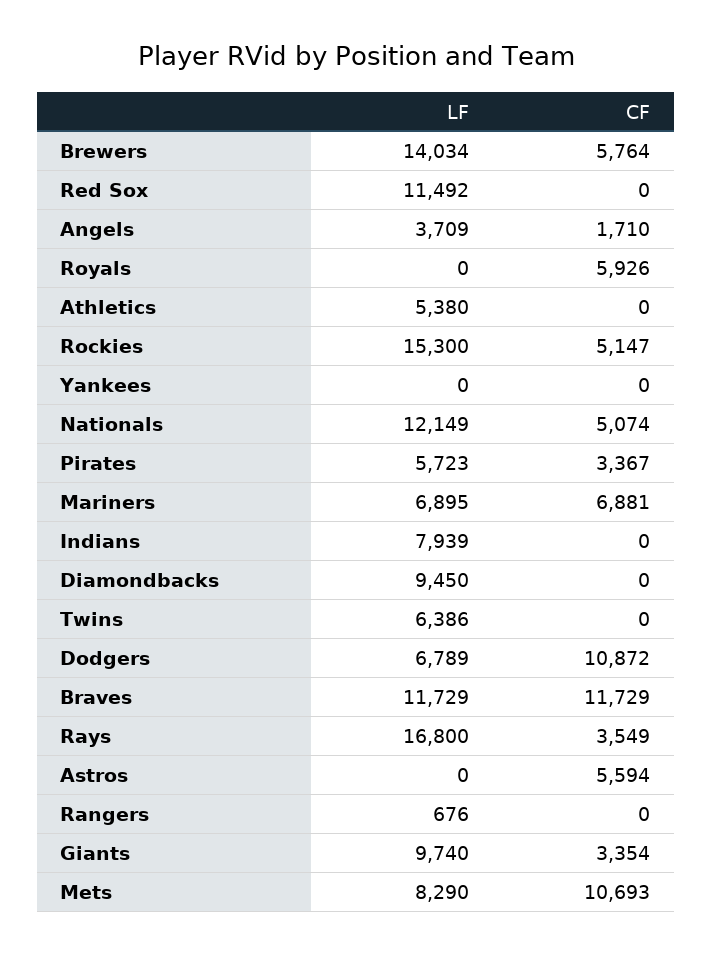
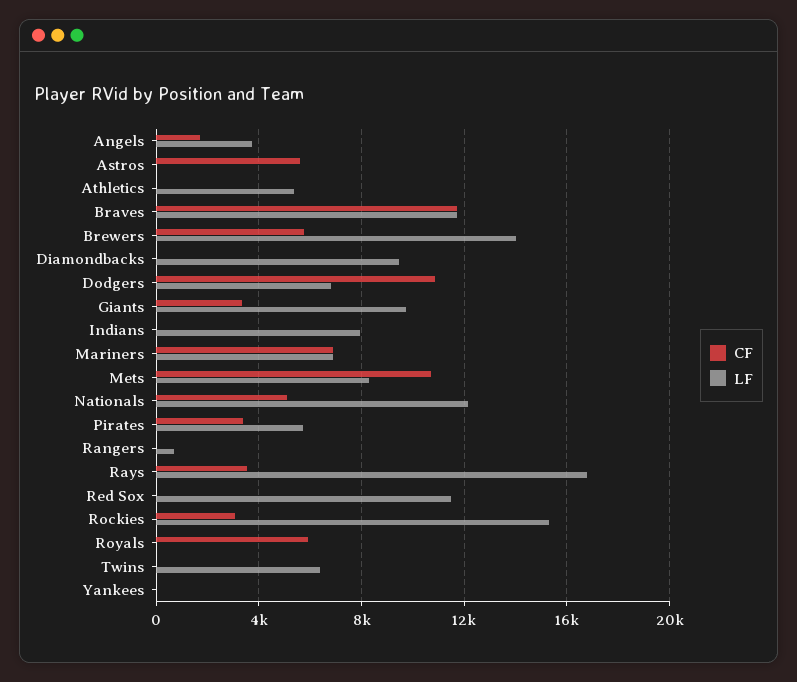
  {
    "LF": {
      "Brewers": 14034,
      "Red Sox": 11492,
      "Angels": 3709,
      "Royals": 0,
      "Athletics": 5380,
      "Rockies": 15300,
      "Yankees": 0,
      "Nationals": 12149,
      "Pirates": 5723,
      "Mariners": 6895,
      "Indians": 7939,
      "Diamondbacks": 9450,
      "Twins": 6386,
      "Dodgers": 6789,
      "Braves": 11729,
      "Rays": 16800,
      "Astros": 0,
      "Rangers": 676,
      "Giants": 9740,
      "Mets": 8290
    },
    "CF": {
      "Brewers": 5764,
      "Red Sox": 0,
      "Angels": 1710,
      "Royals": 5926,
      "Athletics": 0,
-     "Rockies": 5147,
+     "Rockies": 3000,
      "Yankees": 0,
      "Nationals": 5074,
      "Pirates": 3367,
      "Mariners": 6881,
      "Indians": 0,
      "Diamondbacks": 0,
      "Twins": 0,
      "Dodgers": 10872,
      "Braves": 11729,
      "Rays": 3549,
      "Astros": 5594,
      "Rangers": 0,
      "Giants": 3354,
      "Mets": 10693
    }
  }

